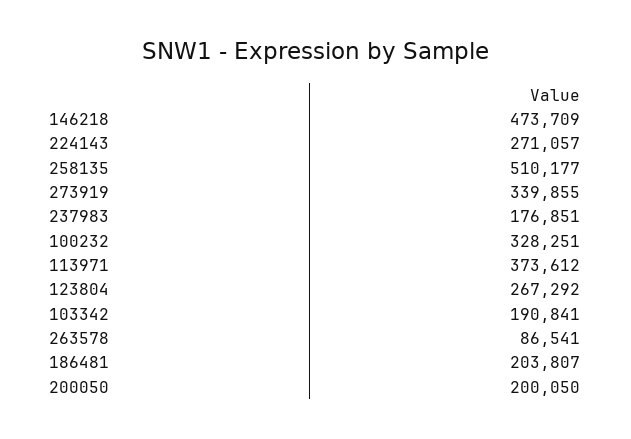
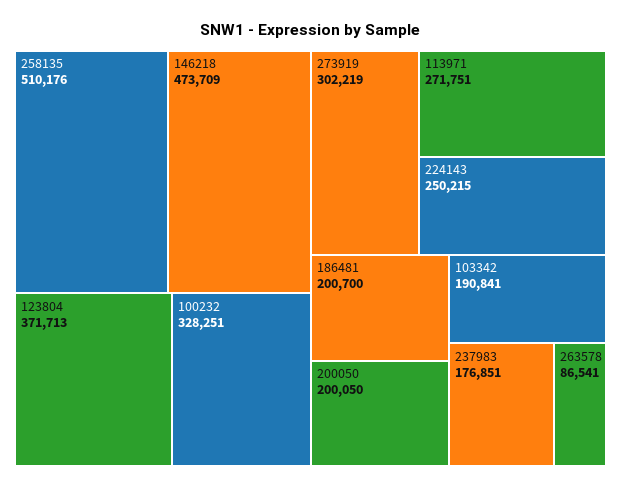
  {
    "146218": 473709,
-   "224143": 271057,
+   "224143": 250215,
-   "258135": 510177,
+   "258135": 510176,
-   "273919": 339855,
+   "273919": 302219,
    "237983": 176851,
    "100232": 328251,
-   "113971": 373612,
+   "113971": 271751,
-   "123804": 267292,
+   "123804": 371713,
    "103342": 190841,
    "263578": 86541,
-   "186481": 203807,
+   "186481": 200700,
    "200050": 200050
  }

